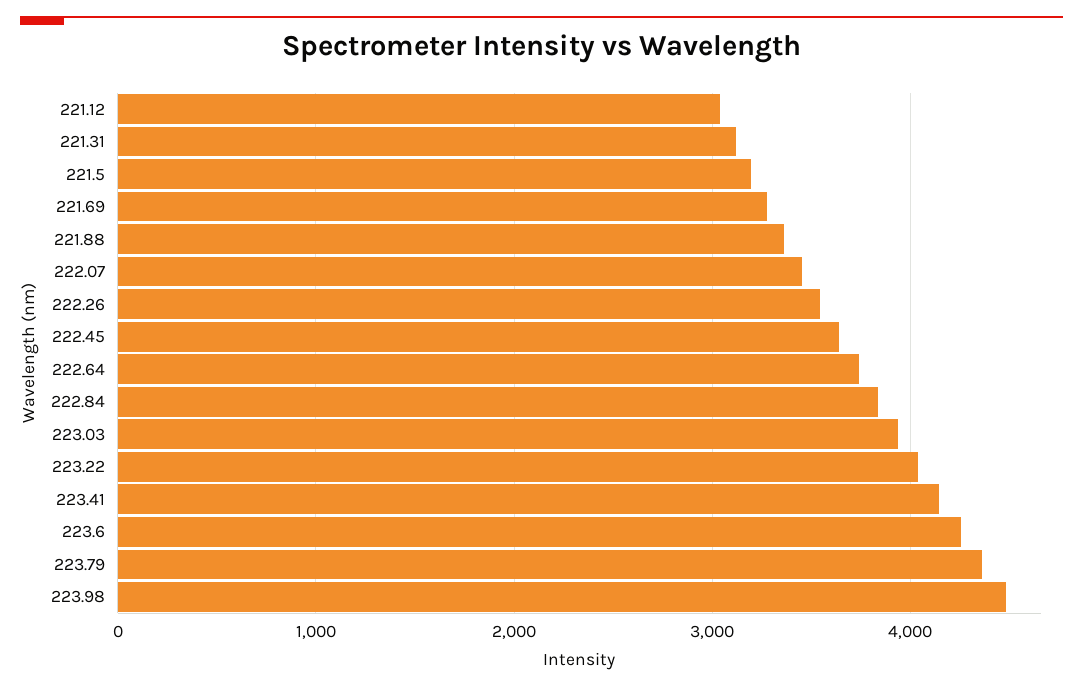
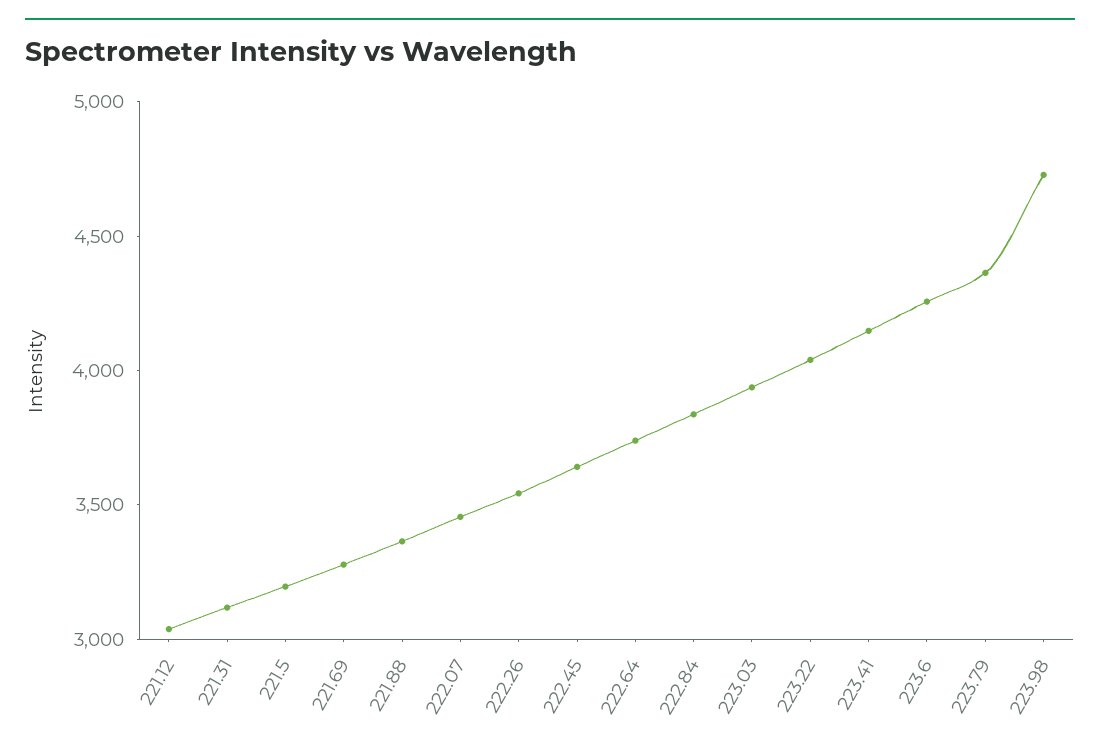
  {
    "221.12": 3000,
    "221.31": 3100,
    "221.5": 3200,
    "221.69": 3300,
    "221.88": 3400,
    "222.07": 3500,
    "222.26": 3500,
    "222.45": 3600,
    "222.64": 3700,
    "222.84": 3800,
    "223.03": 3900,
    "223.22": 4000,
    "223.41": 4100,
    "223.6": 4300,
    "223.79": 4400,
-   "223.98": 4500
+   "223.98": 4700
  }

